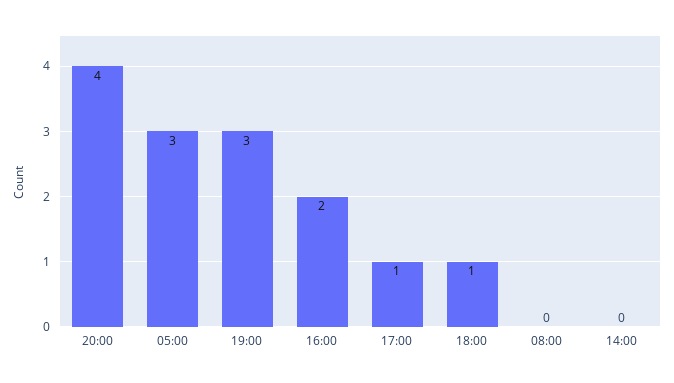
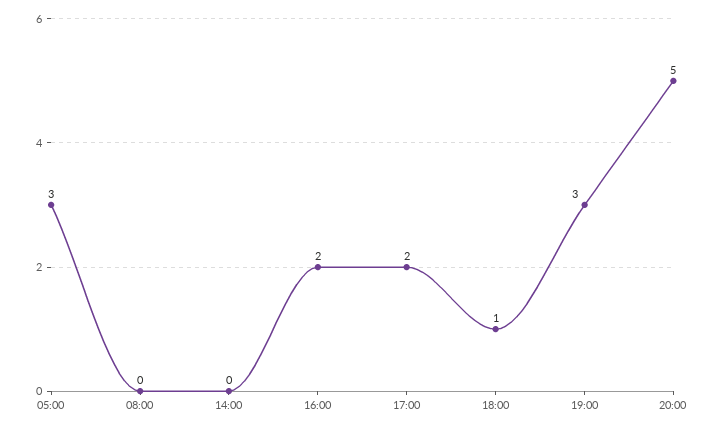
  {
-   "20:00": 4,
+   "20:00": 5,
    "05:00": 3,
    "19:00": 3,
    "16:00": 2,
-   "17:00": 1,
+   "17:00": 2,
    "18:00": 1,
    "08:00": 0,
    "14:00": 0
  }

